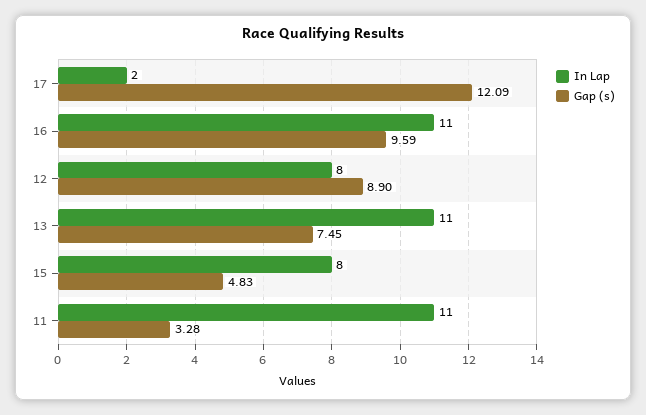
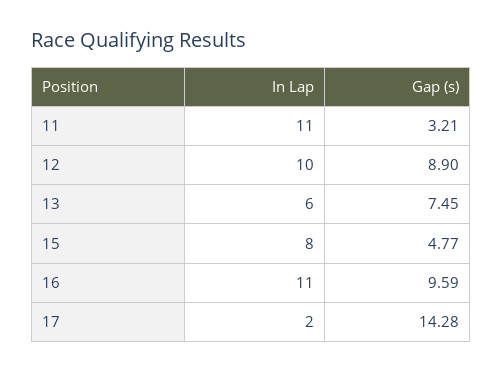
  {
    "In Lap": {
      "17": 2,
      "16": 11,
-     "12": 8,
+     "12": 10,
-     "13": 11,
+     "13": 6,
      "15": 8,
      "11": 11
    },
    "Gap (s)": {
-     "17": 12.09,
+     "17": 14.28,
      "16": 9.59,
      "12": 8.9,
      "13": 7.45,
-     "15": 4.83,
+     "15": 4.77,
-     "11": 3.28
+     "11": 3.21
    }
  }

